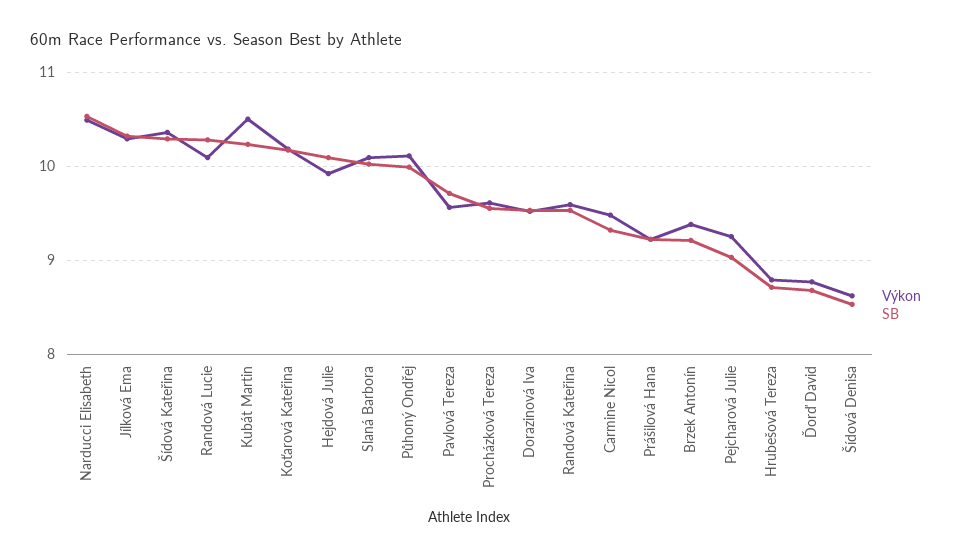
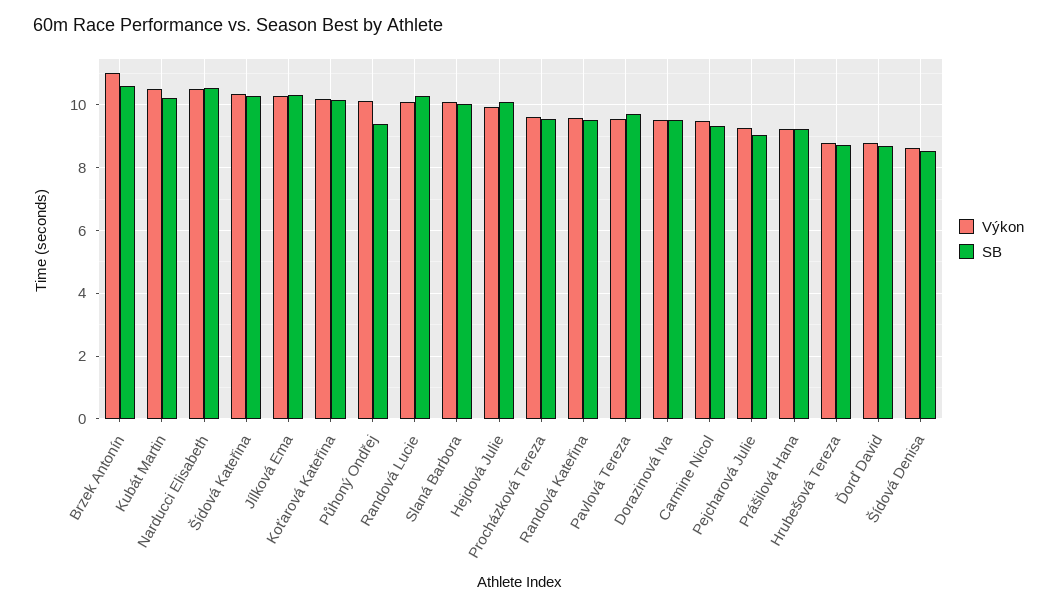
  {
    "Výkon": {
      "Narducci Elisabeth": 10.5,
      "Jílková Ema": 10.3,
      "Šídová Kateřina": 10.4,
      "Randová Lucie": 10.1,
      "Kubát Martin": 10.5,
      "Koťarová Kateřina": 10.2,
      "Hejdová Julie": 9.9,
      "Slaná Barbora": 10.1,
      "Půhoný Ondřej": 10.1,
      "Pavlová Tereza": 9.6,
      "Procházková Tereza": 9.6,
      "Dorazinová Iva": 9.5,
      "Randová Kateřina": 9.6,
      "Carmine Nicol": 9.5,
      "Prášilová Hana": 9.2,
-     "Brzek Antonín": 9.4,
+     "Brzek Antonín": 11,
      "Pejcharová Julie": 9.3,
      "Hrubešová Tereza": 8.8,
      "Ďorď David": 8.8,
      "Šídová Denisa": 8.6
    },
    "SB": {
      "Narducci Elisabeth": 10.5,
      "Jílková Ema": 10.3,
      "Šídová Kateřina": 10.3,
      "Randová Lucie": 10.3,
      "Kubát Martin": 10.2,
      "Koťarová Kateřina": 10.2,
      "Hejdová Julie": 10.1,
      "Slaná Barbora": 10,
-     "Půhoný Ondřej": 10,
+     "Půhoný Ondřej": 9.4,
      "Pavlová Tereza": 9.7,
      "Procházková Tereza": 9.6,
      "Dorazinová Iva": 9.5,
      "Randová Kateřina": 9.5,
      "Carmine Nicol": 9.3,
      "Prášilová Hana": 9.2,
-     "Brzek Antonín": 9.2,
+     "Brzek Antonín": 10.6,
      "Pejcharová Julie": 9,
      "Hrubešová Tereza": 8.7,
      "Ďorď David": 8.7,
      "Šídová Denisa": 8.5
    }
  }

